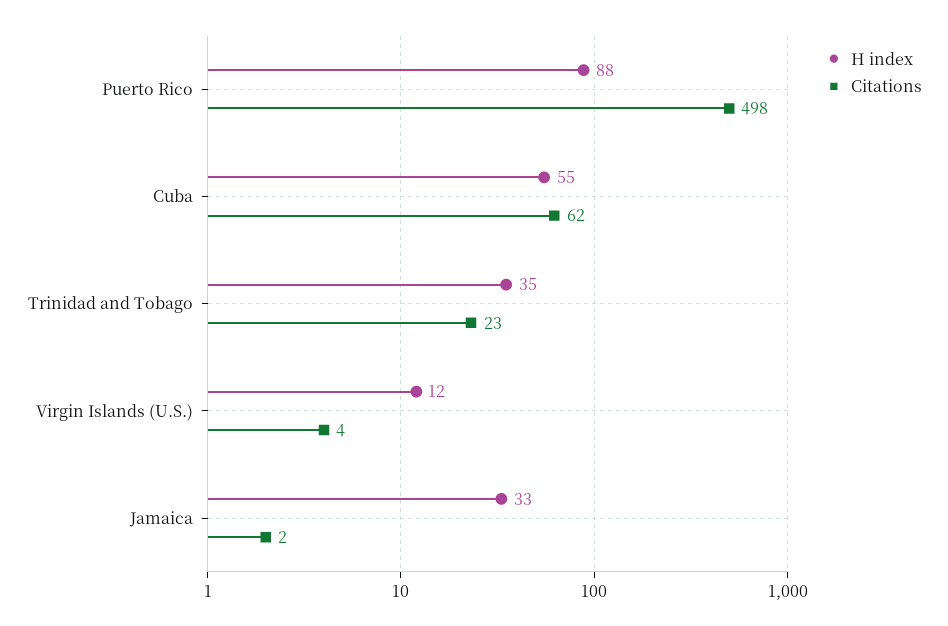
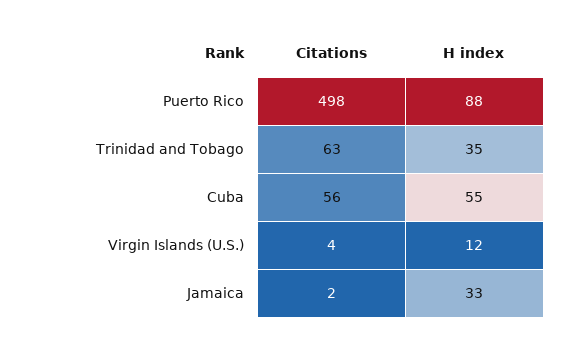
  {
    "H index": {
      "Puerto Rico": 88,
      "Cuba": 55,
      "Trinidad and Tobago": 35,
      "Virgin Islands (U.S.)": 12,
      "Jamaica": 33
    },
    "Citations": {
      "Puerto Rico": 498,
-     "Cuba": 62,
+     "Cuba": 56,
-     "Trinidad and Tobago": 23,
+     "Trinidad and Tobago": 63,
      "Virgin Islands (U.S.)": 4,
      "Jamaica": 2
    }
  }

